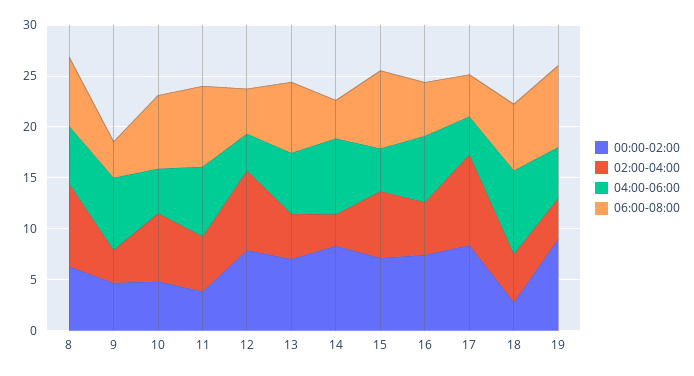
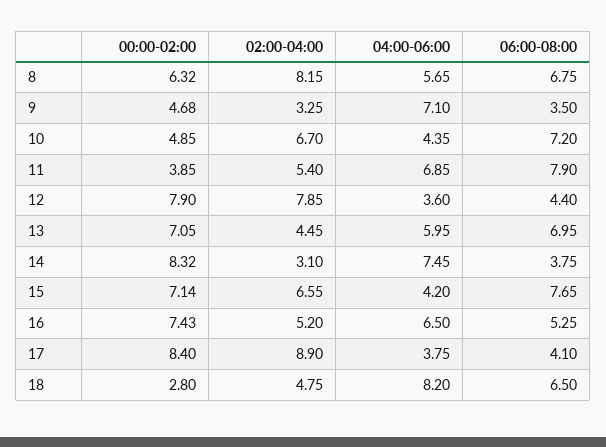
  {
    "00:00-02:00": {
      "8": 6.32,
      "9": 4.68,
      "10": 4.85,
      "11": 3.85,
      "12": 7.9,
      "13": 7.05,
      "14": 8.32,
      "15": 7.14,
      "16": 7.43,
      "17": 8.4,
-     "18": 2.8,
+     "18": 2.8
-     "19": 9
    },
    "02:00-04:00": {
      "8": 8.15,
      "9": 3.25,
      "10": 6.7,
      "11": 5.4,
      "12": 7.85,
      "13": 4.45,
      "14": 3.1,
      "15": 6.55,
      "16": 5.2,
      "17": 8.9,
-     "18": 4.75,
+     "18": 4.75
-     "19": 4
    },
    "04:00-06:00": {
      "8": 5.65,
      "9": 7.1,
      "10": 4.35,
      "11": 6.85,
      "12": 3.6,
      "13": 5.95,
      "14": 7.45,
      "15": 4.2,
      "16": 6.5,
      "17": 3.75,
-     "18": 8.2,
+     "18": 8.2
-     "19": 5
    },
    "06:00-08:00": {
      "8": 6.75,
      "9": 3.5,
      "10": 7.2,
      "11": 7.9,
      "12": 4.4,
      "13": 6.95,
      "14": 3.75,
      "15": 7.65,
      "16": 5.25,
      "17": 4.1,
-     "18": 6.5,
+     "18": 6.5
-     "19": 8
    }
  }

